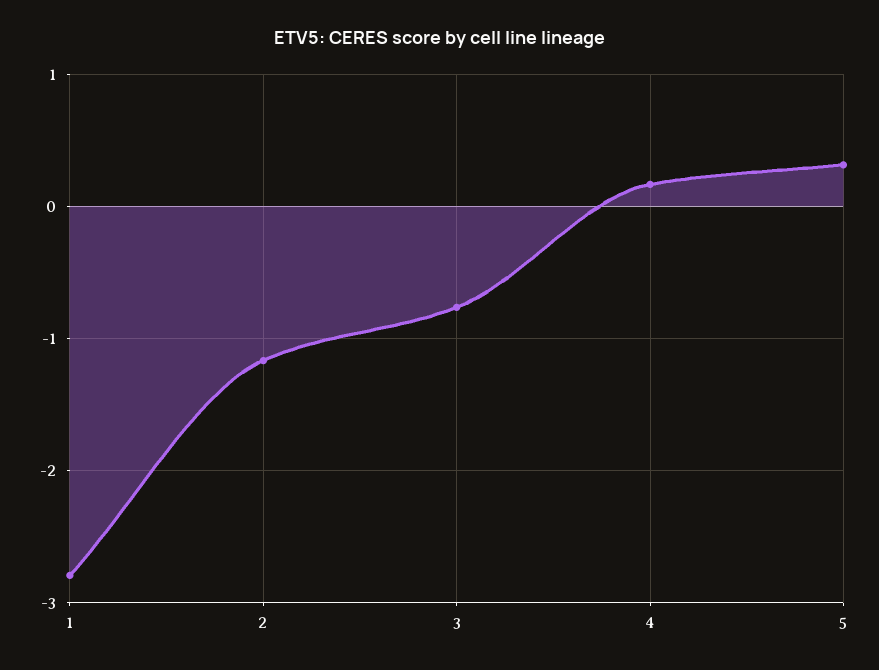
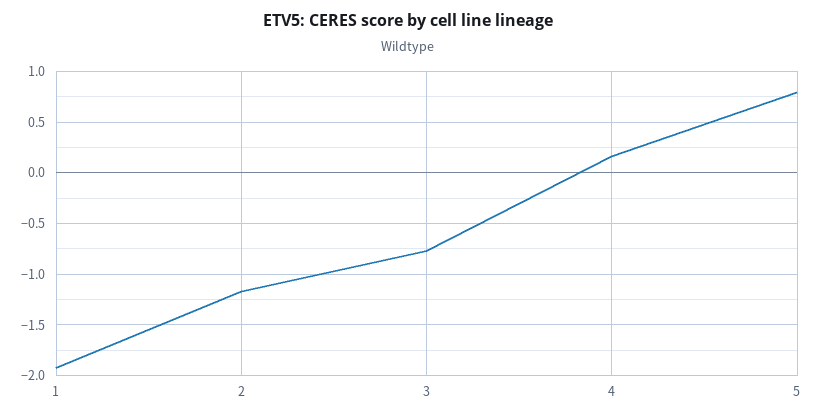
  {
-   "1": -2.8,
+   "1": -1.9,
    "2": -1.2,
    "3": -0.8,
    "4": 0.2,
-   "5": 0.3
+   "5": 0.8
  }

